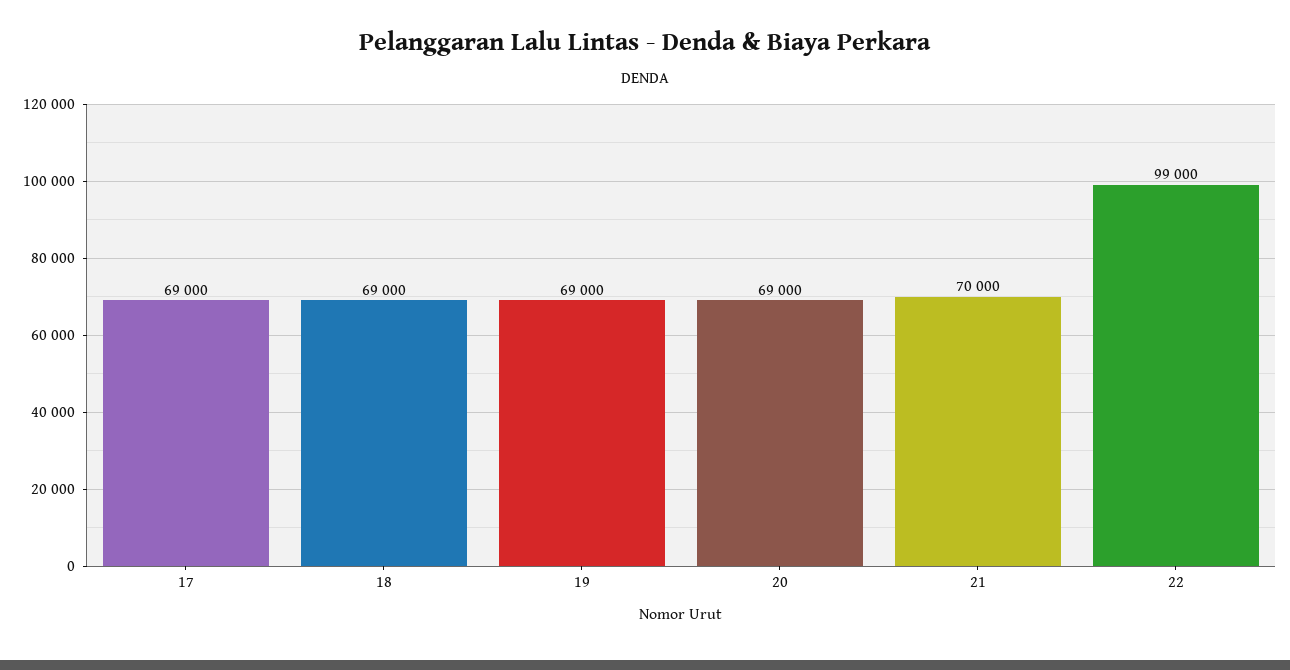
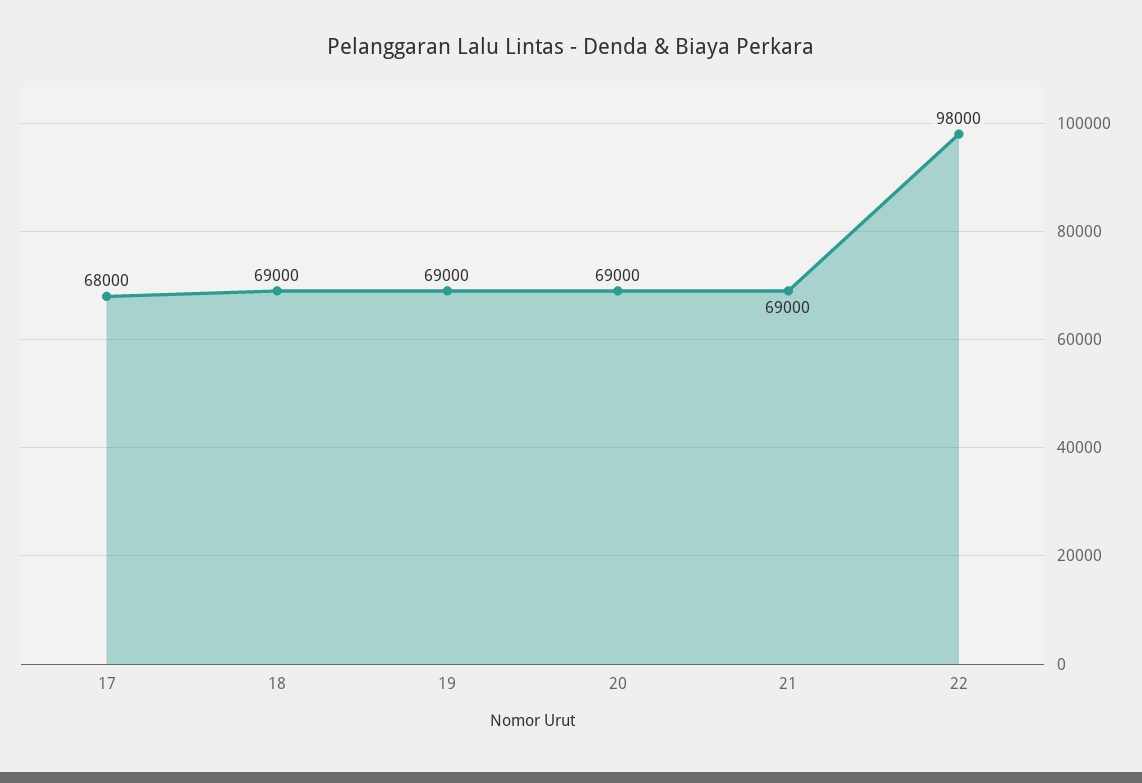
  {
-   "17": 69000,
+   "17": 68000,
    "18": 69000,
    "19": 69000,
    "20": 69000,
-   "21": 70000,
+   "21": 69000,
-   "22": 99000
+   "22": 98000
  }

